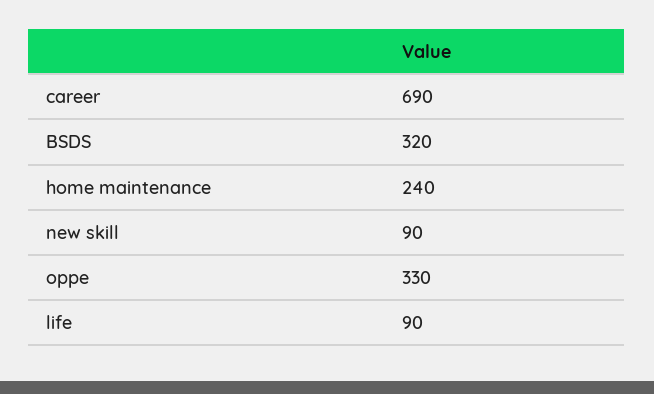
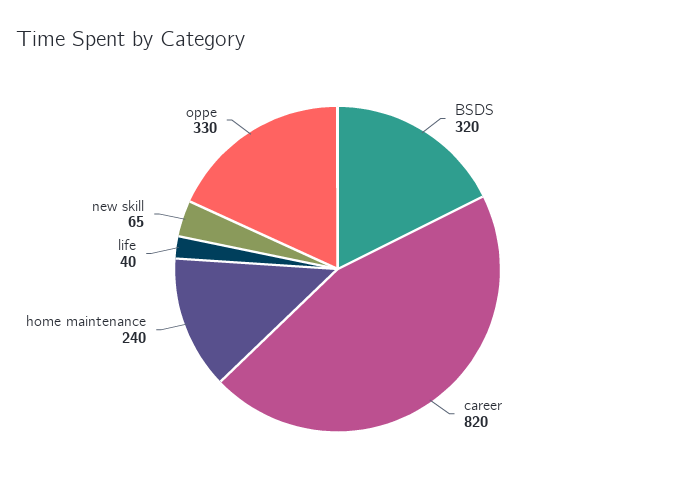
  {
-   "career": 690,
+   "career": 820,
    "BSDS": 320,
    "home maintenance": 240,
-   "new skill": 90,
+   "new skill": 65,
    "oppe": 330,
-   "life": 90
+   "life": 40
  }

